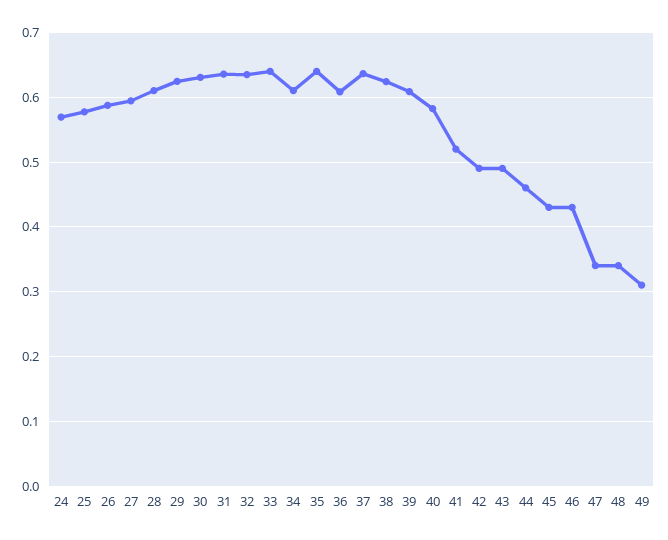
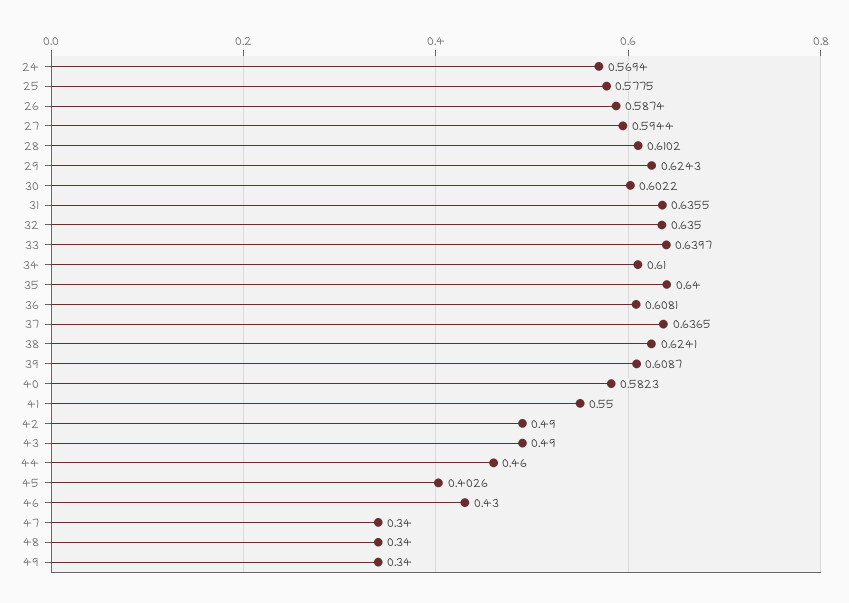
  {
    "24": 0.5694,
    "25": 0.5775,
    "26": 0.5874,
    "27": 0.5944,
    "28": 0.6102,
    "29": 0.6243,
-   "30": 0.63,
+   "30": 0.6022,
    "31": 0.6355,
    "32": 0.635,
    "33": 0.6397,
    "34": 0.61,
    "35": 0.64,
    "36": 0.6081,
    "37": 0.6365,
    "38": 0.6241,
    "39": 0.6087,
    "40": 0.5823,
-   "41": 0.52,
+   "41": 0.55,
    "42": 0.49,
    "43": 0.49,
    "44": 0.46,
-   "45": 0.43,
+   "45": 0.4026,
    "46": 0.43,
    "47": 0.34,
    "48": 0.34,
-   "49": 0.31
+   "49": 0.34
  }

